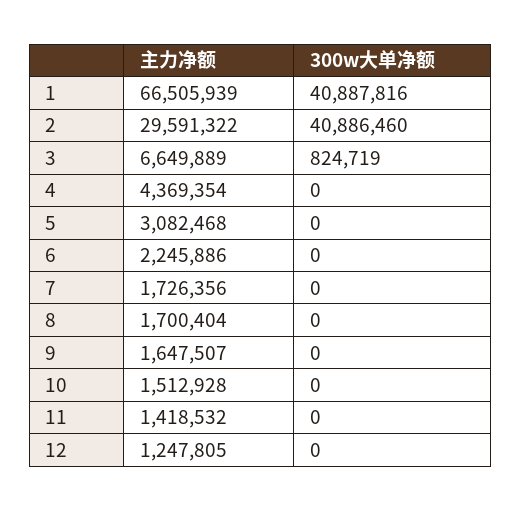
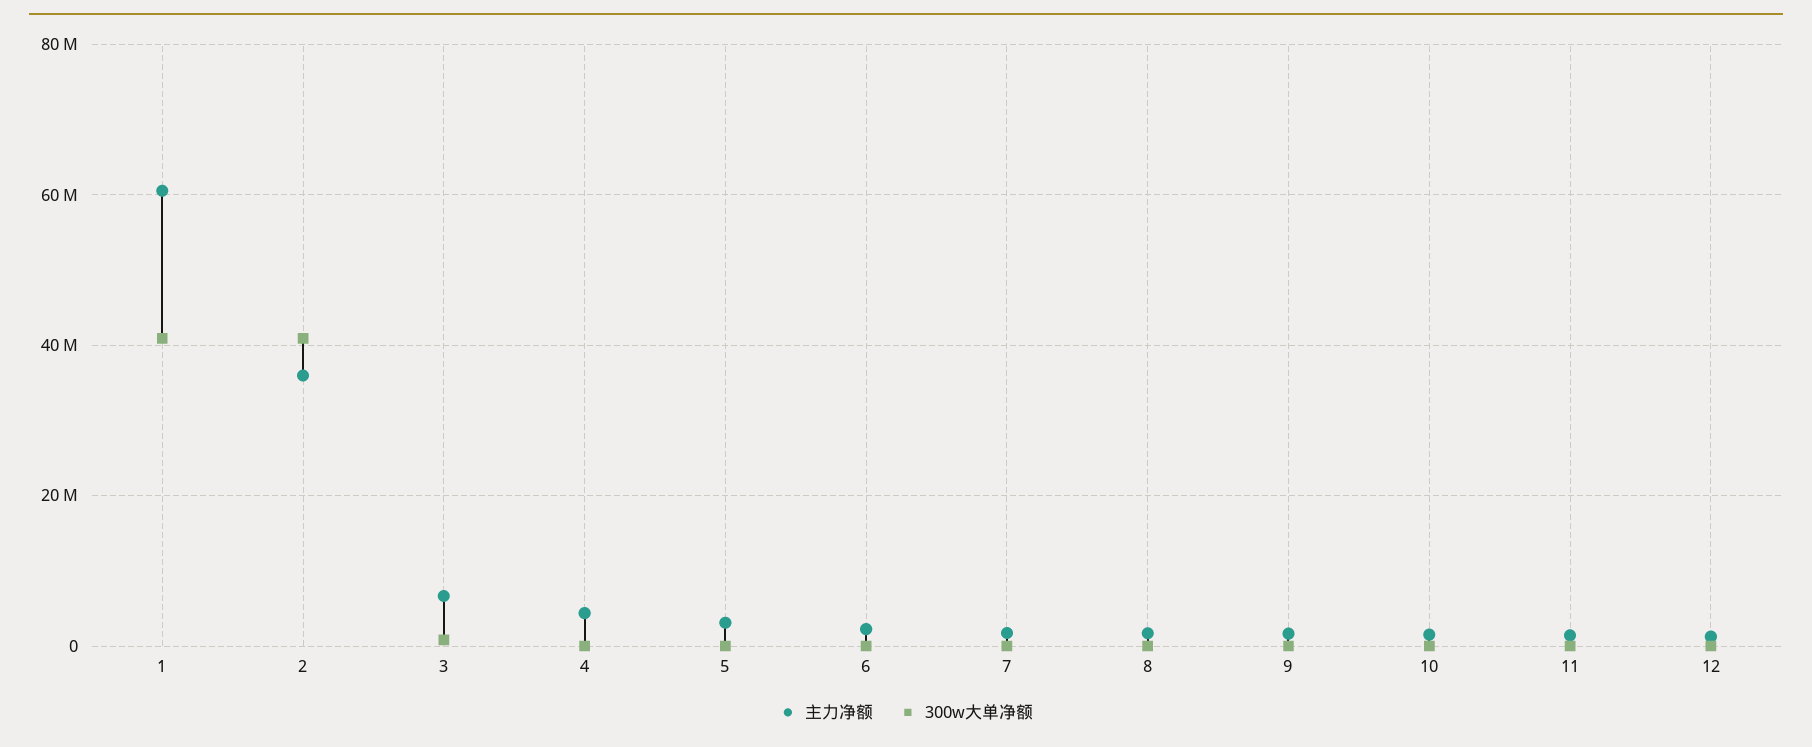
  {
    "主力净额": {
-     "1": 66505939,
+     "1": 60000000,
-     "2": 29591322,
+     "2": 36000000,
      "3": 6649889,
      "4": 4369354,
      "5": 3082468,
      "6": 2245886,
      "7": 1726356,
      "8": 1700404,
      "9": 1647507,
      "10": 1512928,
      "11": 1418532,
      "12": 1247805
    },
    "300w大单净额": {
      "1": 40887816,
      "2": 40886460,
      "3": 824719,
      "4": 0,
      "5": 0,
      "6": 0,
      "7": 0,
      "8": 0,
      "9": 0,
      "10": 0,
      "11": 0,
      "12": 0
    }
  }

